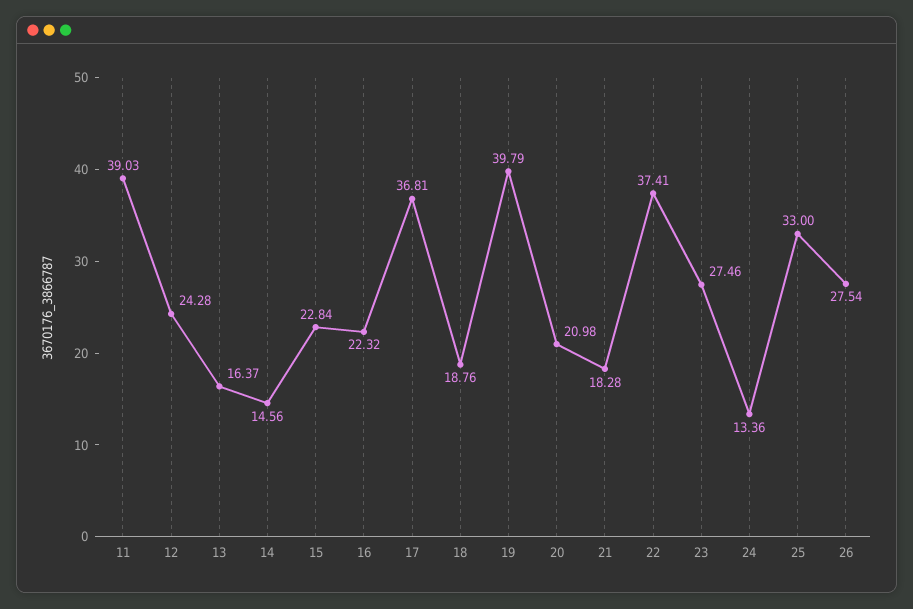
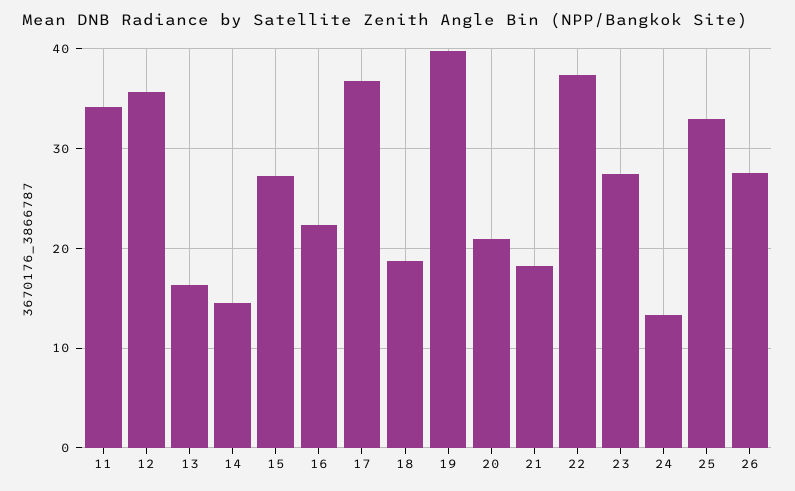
  {
-   "11": 39.03,
+   "11": 34,
-   "12": 24.28,
+   "12": 36,
    "13": 16.37,
    "14": 14.56,
-   "15": 22.84,
+   "15": 27,
    "16": 22.32,
    "17": 36.81,
    "18": 18.76,
    "19": 39.79,
    "20": 20.98,
    "21": 18.28,
    "22": 37.41,
    "23": 27.46,
    "24": 13.36,
    "25": 33,
    "26": 27.54
  }

